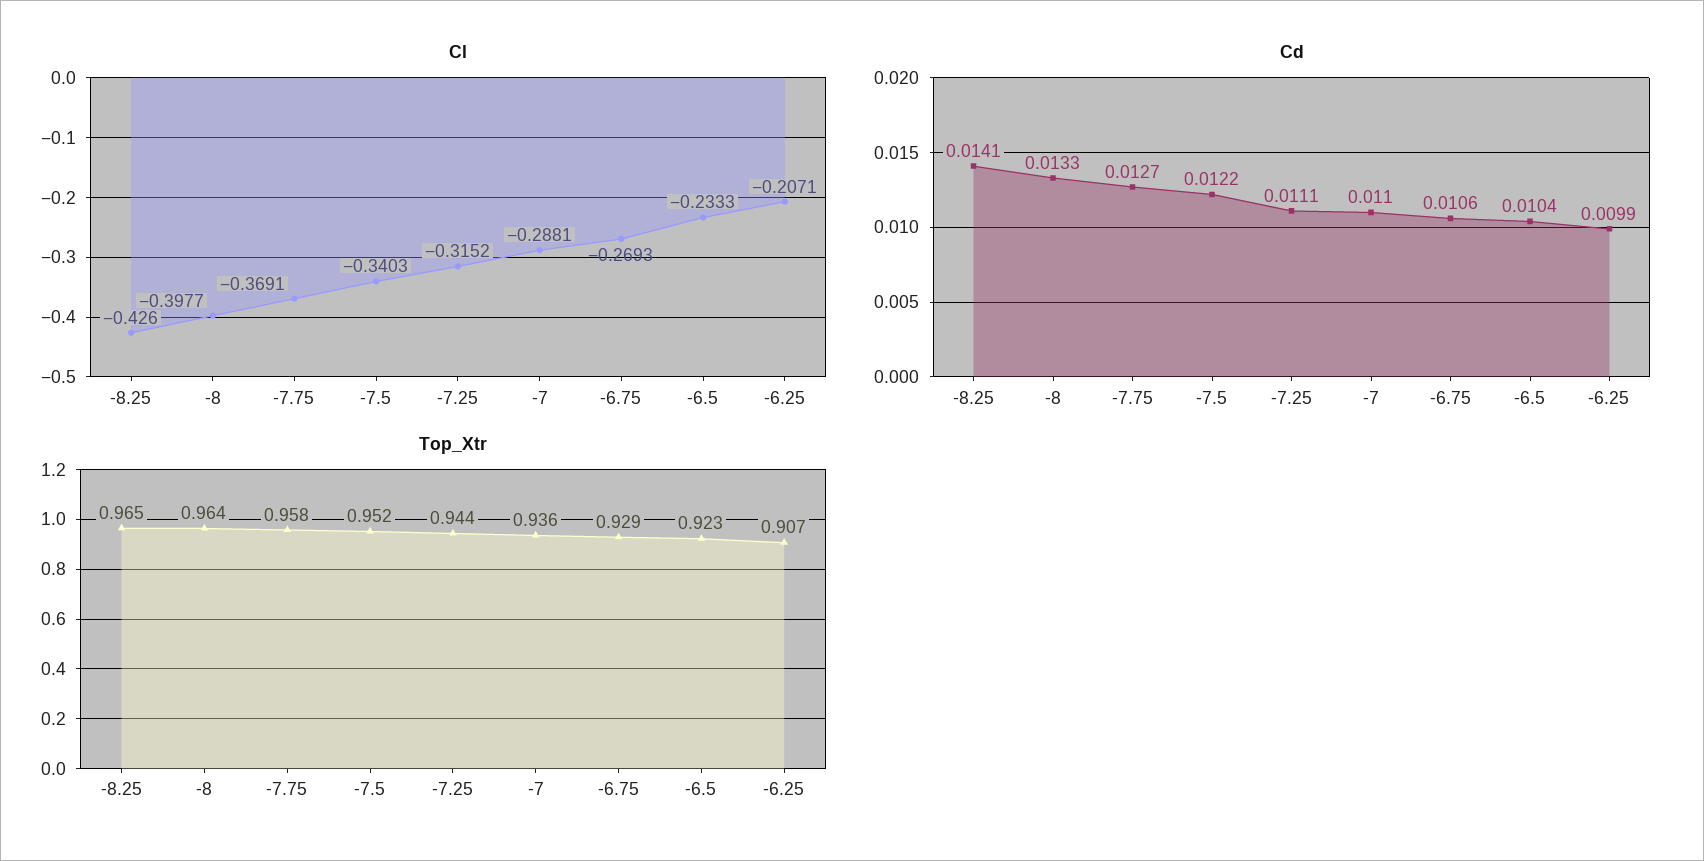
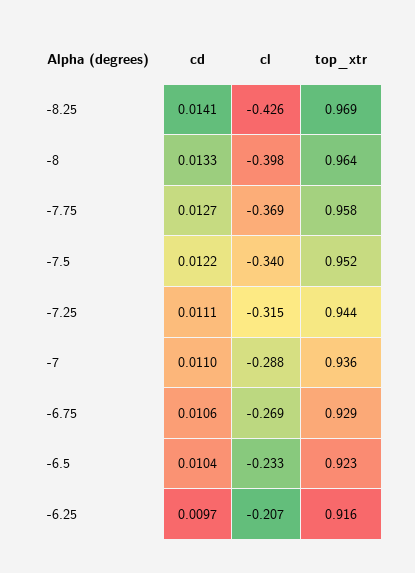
  {
    "Cl": {
      "-8.25": -0.426,
      "-8": -0.3977,
      "-7.75": -0.3691,
      "-7.5": -0.3403,
      "-7.25": -0.3152,
      "-7": -0.2881,
      "-6.75": -0.2693,
      "-6.5": -0.2333,
      "-6.25": -0.2071
    },
    "Cd": {
      "-8.25": 0.0141,
      "-8": 0.0133,
      "-7.75": 0.0127,
      "-7.5": 0.0122,
      "-7.25": 0.0111,
      "-7": 0.011,
      "-6.75": 0.0106,
      "-6.5": 0.0104,
-     "-6.25": 0.0099
+     "-6.25": 0.0097
    },
    "Top_Xtr": {
-     "-8.25": 0.965,
+     "-8.25": 0.969,
      "-8": 0.964,
      "-7.75": 0.958,
      "-7.5": 0.952,
      "-7.25": 0.944,
      "-7": 0.936,
      "-6.75": 0.929,
      "-6.5": 0.923,
-     "-6.25": 0.907
+     "-6.25": 0.916
    }
  }

